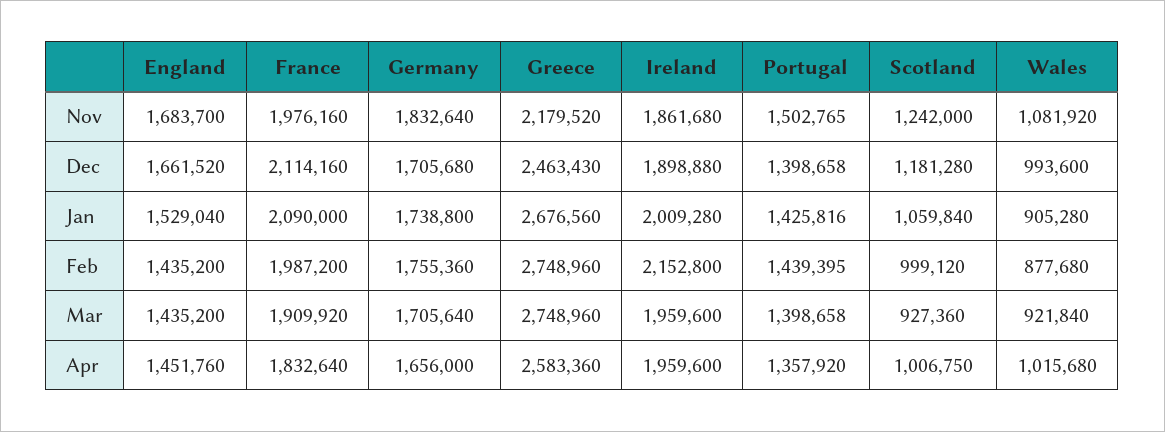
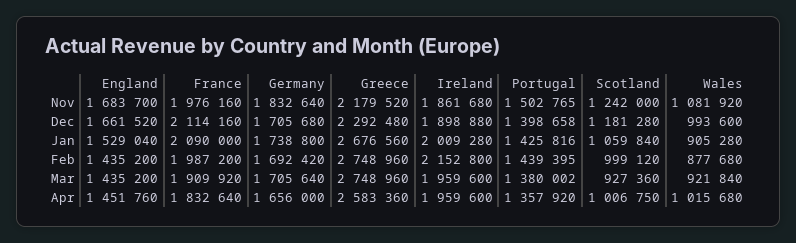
  {
    "England": {
      "Nov": 1683700,
      "Dec": 1661520,
      "Jan": 1529040,
      "Feb": 1435200,
      "Mar": 1435200,
      "Apr": 1451760
    },
    "France": {
      "Nov": 1976160,
      "Dec": 2114160,
      "Jan": 2090000,
      "Feb": 1987200,
      "Mar": 1909920,
      "Apr": 1832640
    },
    "Germany": {
      "Nov": 1832640,
      "Dec": 1705680,
      "Jan": 1738800,
-     "Feb": 1755360,
+     "Feb": 1692420,
      "Mar": 1705640,
      "Apr": 1656000
    },
    "Greece": {
      "Nov": 2179520,
-     "Dec": 2463430,
+     "Dec": 2292480,
      "Jan": 2676560,
      "Feb": 2748960,
      "Mar": 2748960,
      "Apr": 2583360
    },
    "Ireland": {
      "Nov": 1861680,
      "Dec": 1898880,
      "Jan": 2009280,
      "Feb": 2152800,
      "Mar": 1959600,
      "Apr": 1959600
    },
    "Portugal": {
      "Nov": 1502765,
      "Dec": 1398658,
      "Jan": 1425816,
      "Feb": 1439395,
-     "Mar": 1398658,
+     "Mar": 1380002,
      "Apr": 1357920
    },
    "Scotland": {
      "Nov": 1242000,
      "Dec": 1181280,
      "Jan": 1059840,
      "Feb": 999120,
      "Mar": 927360,
      "Apr": 1006750
    },
    "Wales": {
      "Nov": 1081920,
      "Dec": 993600,
      "Jan": 905280,
      "Feb": 877680,
      "Mar": 921840,
      "Apr": 1015680
    }
  }

